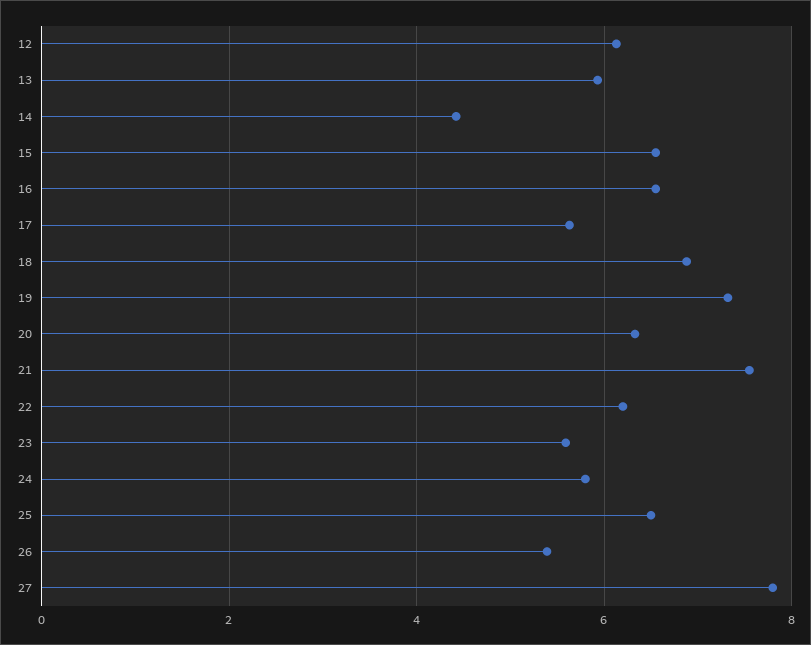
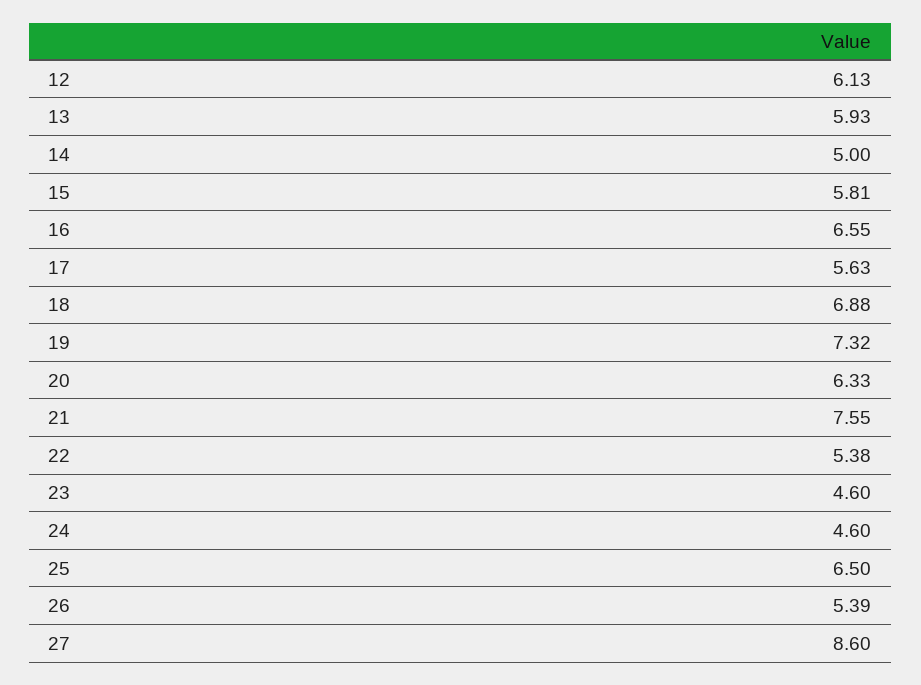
  {
    "12": 6.13,
    "13": 5.93,
-   "14": 4.4,
+   "14": 5,
-   "15": 6.6,
+   "15": 5.81,
    "16": 6.55,
    "17": 5.63,
    "18": 6.88,
    "19": 7.32,
    "20": 6.33,
    "21": 7.55,
-   "22": 6.2,
+   "22": 5.38,
-   "23": 5.6,
+   "23": 4.6,
-   "24": 5.8,
+   "24": 4.6,
    "25": 6.5,
    "26": 5.39,
-   "27": 7.8
+   "27": 8.6
  }

